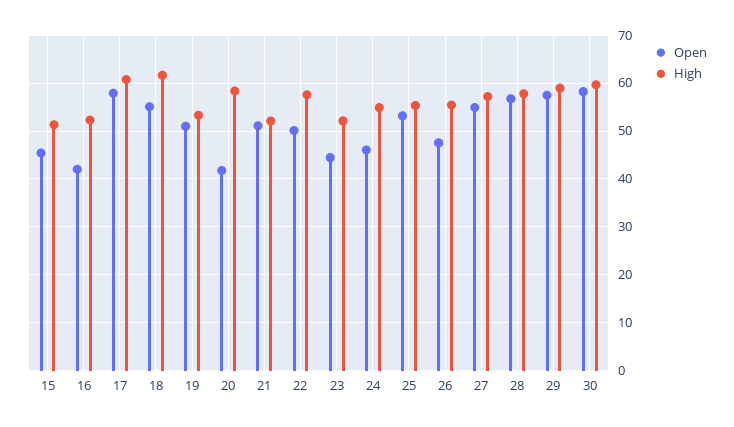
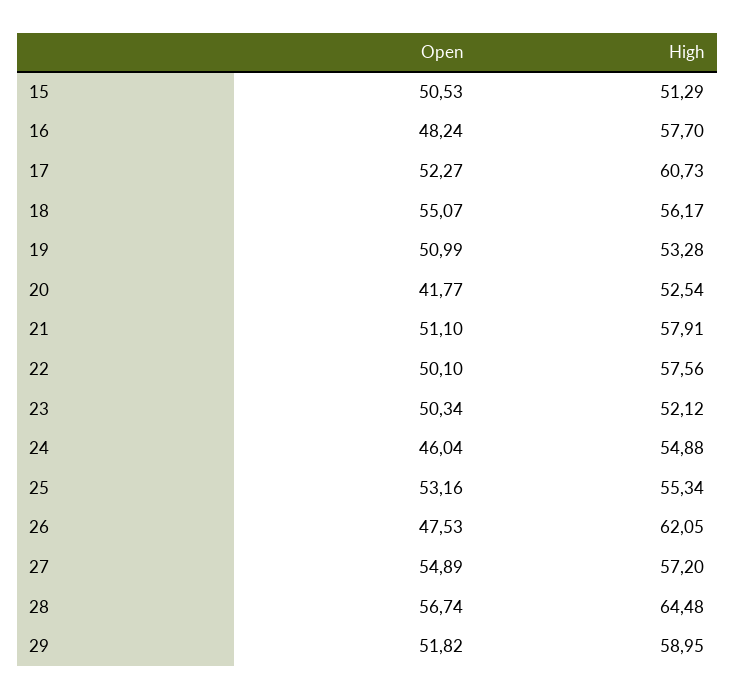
  {
    "Open": {
-     "15": 46,
+     "15": 50.53,
-     "16": 42,
+     "16": 48.24,
-     "17": 58,
+     "17": 52.27,
      "18": 55.07,
      "19": 50.99,
      "20": 41.77,
      "21": 51.1,
      "22": 50.1,
-     "23": 44,
+     "23": 50.34,
      "24": 46.04,
      "25": 53.16,
      "26": 47.53,
      "27": 54.89,
      "28": 56.74,
-     "29": 58,
+     "29": 51.82
-     "30": 58
    },
    "High": {
      "15": 51.29,
-     "16": 52,
+     "16": 57.7,
      "17": 60.73,
-     "18": 62,
+     "18": 56.17,
      "19": 53.28,
-     "20": 58,
+     "20": 52.54,
-     "21": 52,
+     "21": 57.91,
      "22": 57.56,
      "23": 52.12,
      "24": 54.88,
      "25": 55.34,
-     "26": 56,
+     "26": 62.05,
      "27": 57.2,
-     "28": 58,
+     "28": 64.48,
-     "29": 58.95,
+     "29": 58.95
-     "30": 60
    }
  }

